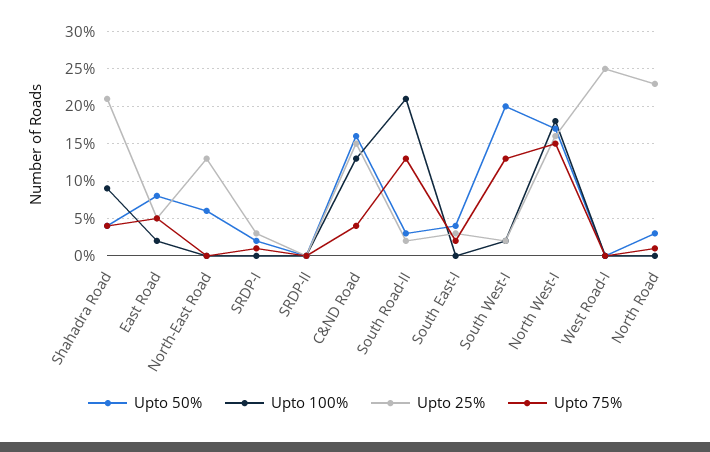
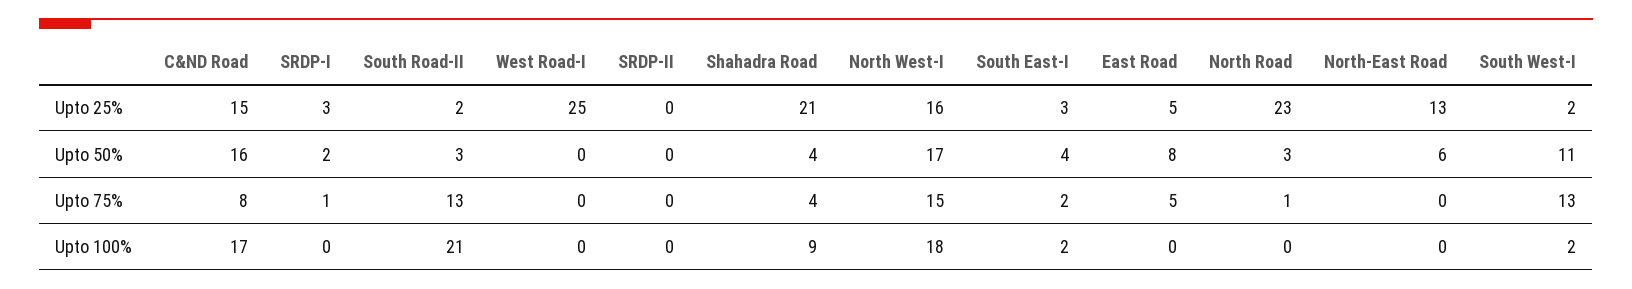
  {
    "Upto 50%": {
      "Shahadra Road": 4,
      "East Road": 8,
      "North-East Road": 6,
      "SRDP-I": 2,
      "SRDP-II": 0,
      "C&ND Road": 16,
      "South Road-II": 3,
      "South East-I": 4,
-     "South West-I": 20,
+     "South West-I": 11,
      "North West-I": 17,
      "West Road-I": 0,
      "North Road": 3
    },
    "Upto 100%": {
      "Shahadra Road": 9,
-     "East Road": 2,
+     "East Road": 0,
      "North-East Road": 0,
      "SRDP-I": 0,
      "SRDP-II": 0,
-     "C&ND Road": 13,
+     "C&ND Road": 17,
      "South Road-II": 21,
-     "South East-I": 0,
+     "South East-I": 2,
      "South West-I": 2,
      "North West-I": 18,
      "West Road-I": 0,
      "North Road": 0
    },
    "Upto 25%": {
      "Shahadra Road": 21,
      "East Road": 5,
      "North-East Road": 13,
      "SRDP-I": 3,
      "SRDP-II": 0,
      "C&ND Road": 15,
      "South Road-II": 2,
      "South East-I": 3,
      "South West-I": 2,
      "North West-I": 16,
      "West Road-I": 25,
      "North Road": 23
    },
    "Upto 75%": {
      "Shahadra Road": 4,
      "East Road": 5,
      "North-East Road": 0,
      "SRDP-I": 1,
      "SRDP-II": 0,
-     "C&ND Road": 4,
+     "C&ND Road": 8,
      "South Road-II": 13,
      "South East-I": 2,
      "South West-I": 13,
      "North West-I": 15,
      "West Road-I": 0,
      "North Road": 1
    }
  }

